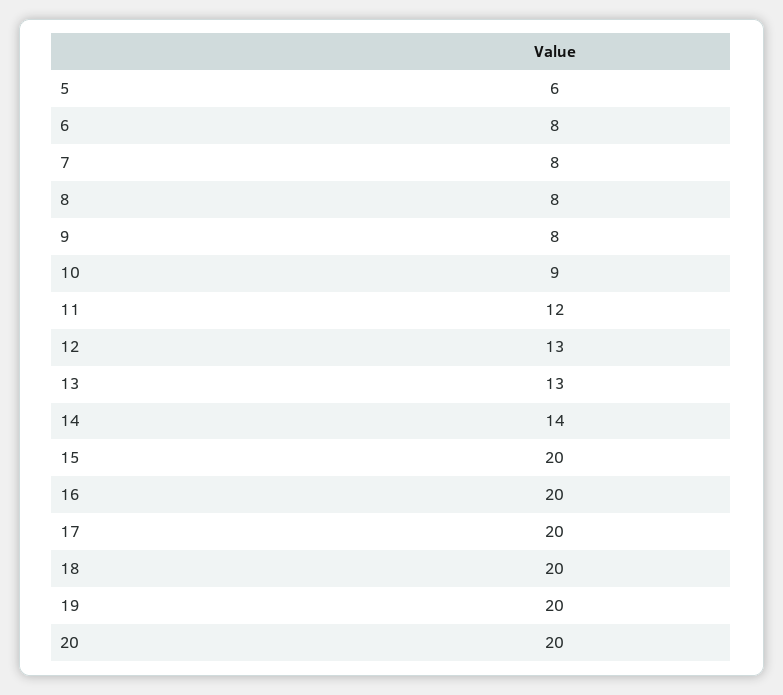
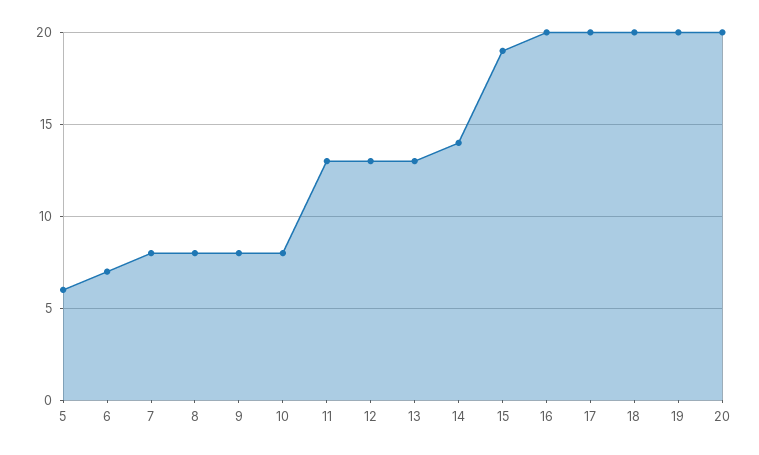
  {
    "5": 6,
-   "6": 8,
+   "6": 7,
    "7": 8,
    "8": 8,
    "9": 8,
-   "10": 9,
+   "10": 8,
-   "11": 12,
+   "11": 13,
    "12": 13,
    "13": 13,
    "14": 14,
-   "15": 20,
+   "15": 19,
    "16": 20,
    "17": 20,
    "18": 20,
    "19": 20,
    "20": 20
  }

